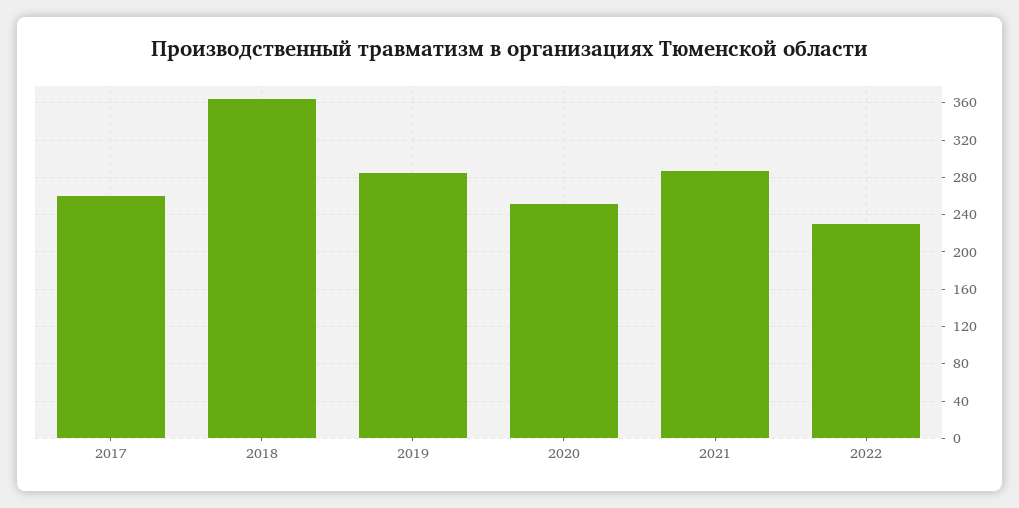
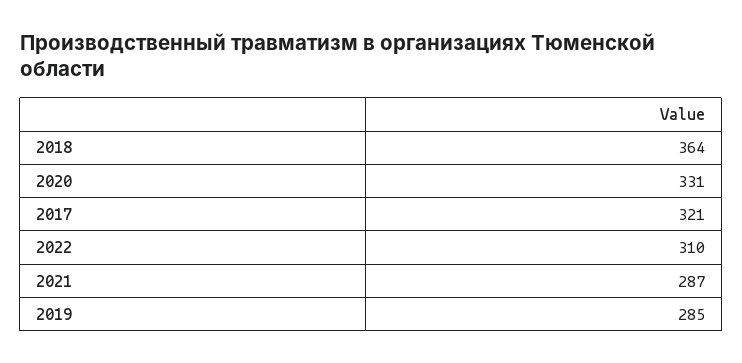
  {
-   "2017": 260,
+   "2017": 321,
    "2018": 364,
    "2019": 285,
-   "2020": 250,
+   "2020": 331,
    "2021": 287,
-   "2022": 230
+   "2022": 310
  }

